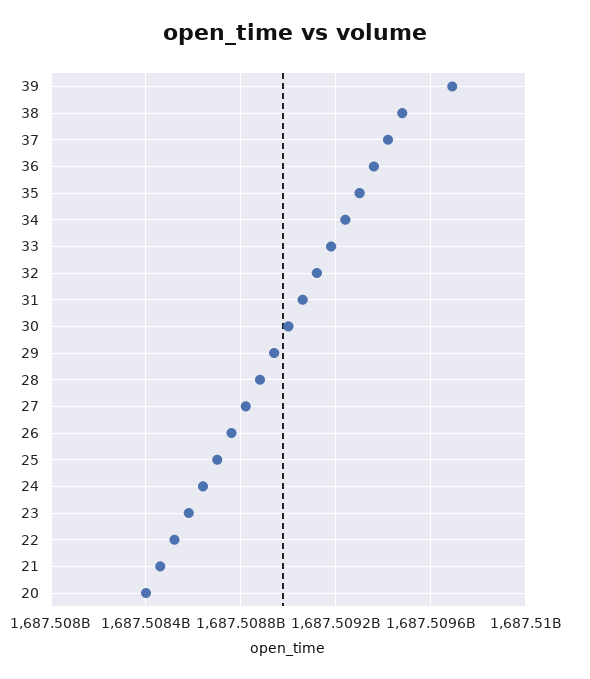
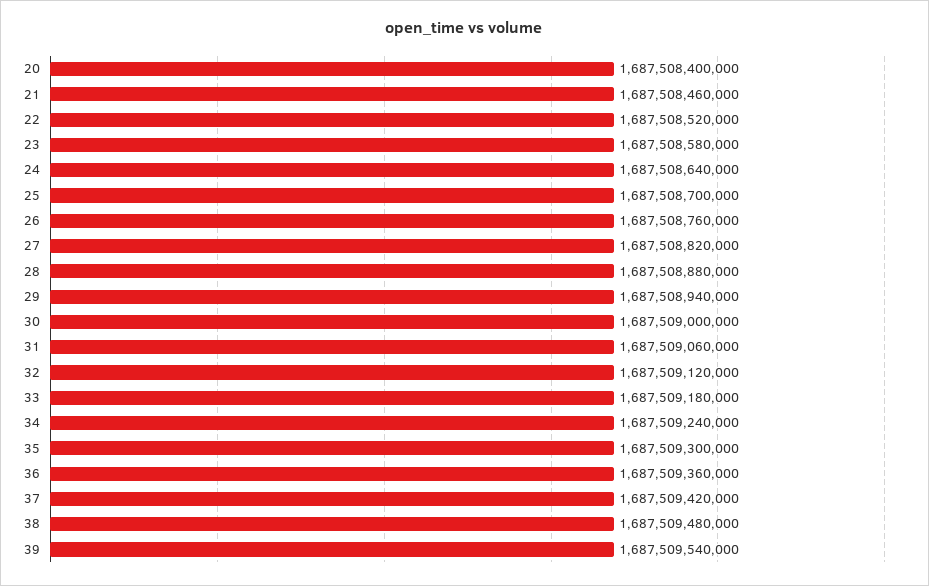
  {
-   "39": 1687509700000,
+   "39": 1687509540000,
    "38": 1687509480000,
    "37": 1687509420000,
    "36": 1687509360000,
    "35": 1687509300000,
    "34": 1687509240000,
    "33": 1687509180000,
    "32": 1687509120000,
    "31": 1687509060000,
    "30": 1687509000000,
    "29": 1687508940000,
    "28": 1687508880000,
    "27": 1687508820000,
    "26": 1687508760000,
    "25": 1687508700000,
    "24": 1687508640000,
    "23": 1687508580000,
    "22": 1687508520000,
    "21": 1687508460000,
    "20": 1687508400000
  }

